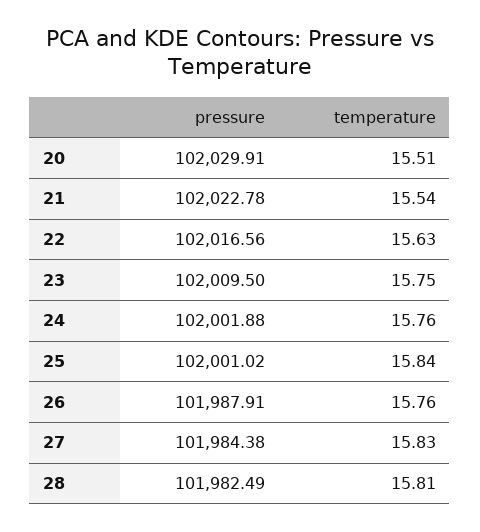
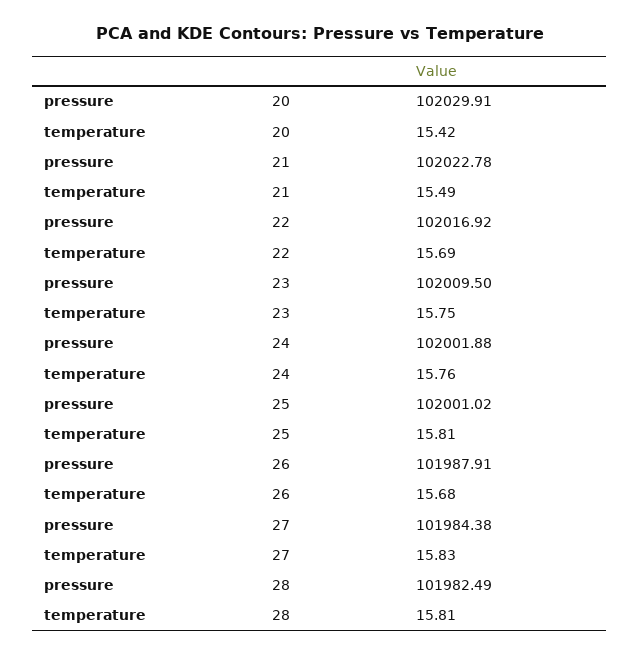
  {
    "pressure": {
      "20": 102029.91,
      "21": 102022.78,
-     "22": 102016.56,
+     "22": 102016.92,
      "23": 102009.5,
      "24": 102001.88,
      "25": 102001.02,
      "26": 101987.91,
      "27": 101984.38,
      "28": 101982.49
    },
    "temperature": {
-     "20": 15.51,
+     "20": 15.42,
-     "21": 15.54,
+     "21": 15.49,
-     "22": 15.63,
+     "22": 15.69,
      "23": 15.75,
      "24": 15.76,
-     "25": 15.84,
+     "25": 15.81,
-     "26": 15.76,
+     "26": 15.68,
      "27": 15.83,
      "28": 15.81
    }
  }

